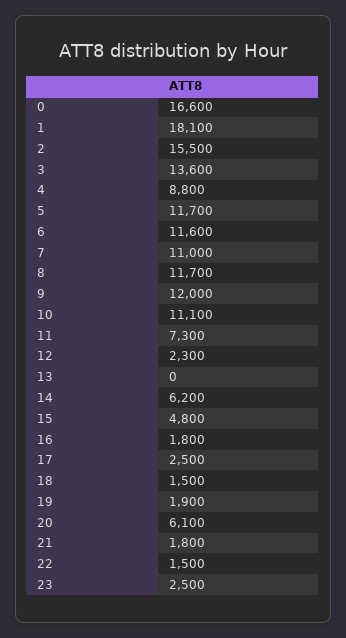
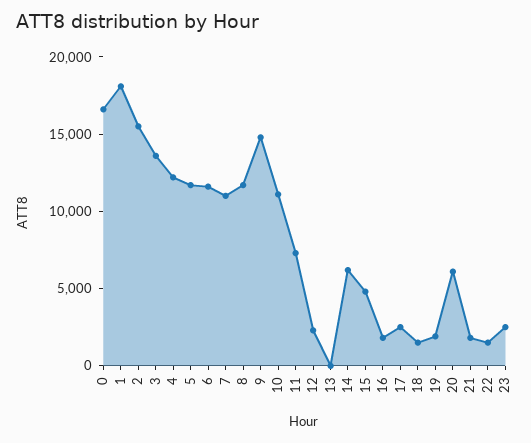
  {
    "0": 16600,
    "1": 18100,
    "2": 15500,
    "3": 13600,
-   "4": 8800,
+   "4": 12000,
    "5": 11700,
    "6": 11600,
    "7": 11000,
    "8": 11700,
-   "9": 12000,
+   "9": 15000,
    "10": 11100,
    "11": 7300,
    "12": 2300,
    "13": 0,
    "14": 6200,
    "15": 4800,
    "16": 1800,
    "17": 2500,
    "18": 1500,
    "19": 1900,
    "20": 6100,
    "21": 1800,
    "22": 1500,
    "23": 2500
  }

